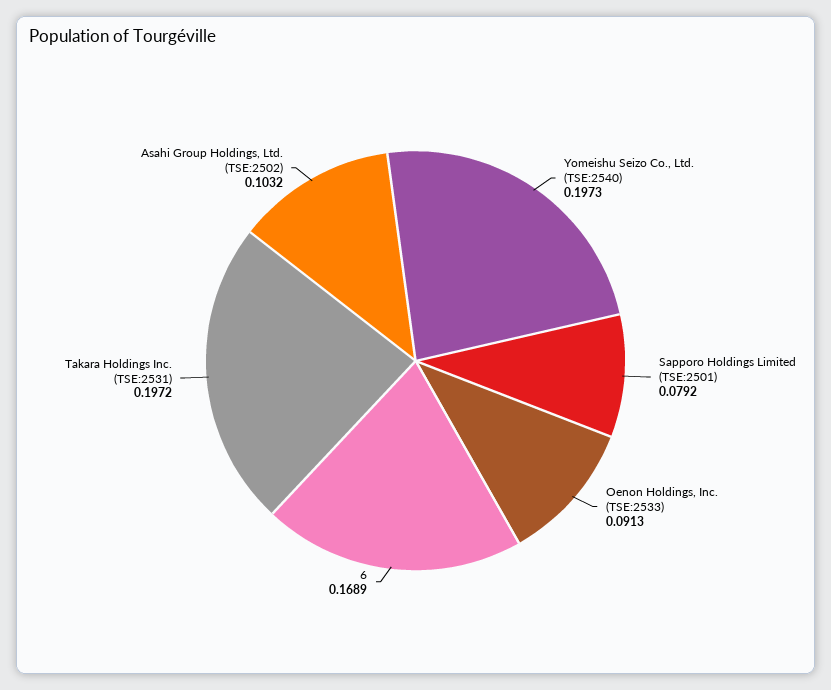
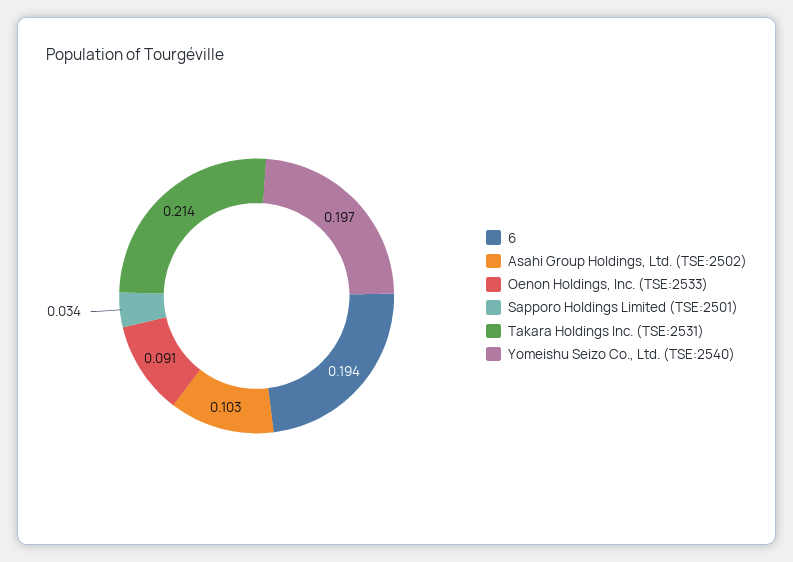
  {
    "Yomeishu Seizo Co., Ltd. (TSE:2540)": 0.1973,
-   "Sapporo Holdings Limited (TSE:2501)": 0.0792,
+   "Sapporo Holdings Limited (TSE:2501)": 0.034,
    "Oenon Holdings, Inc. (TSE:2533)": 0.0913,
-   "6": 0.1689,
+   "6": 0.194,
-   "Takara Holdings Inc. (TSE:2531)": 0.1972,
+   "Takara Holdings Inc. (TSE:2531)": 0.214,
    "Asahi Group Holdings, Ltd. (TSE:2502)": 0.1032
  }

